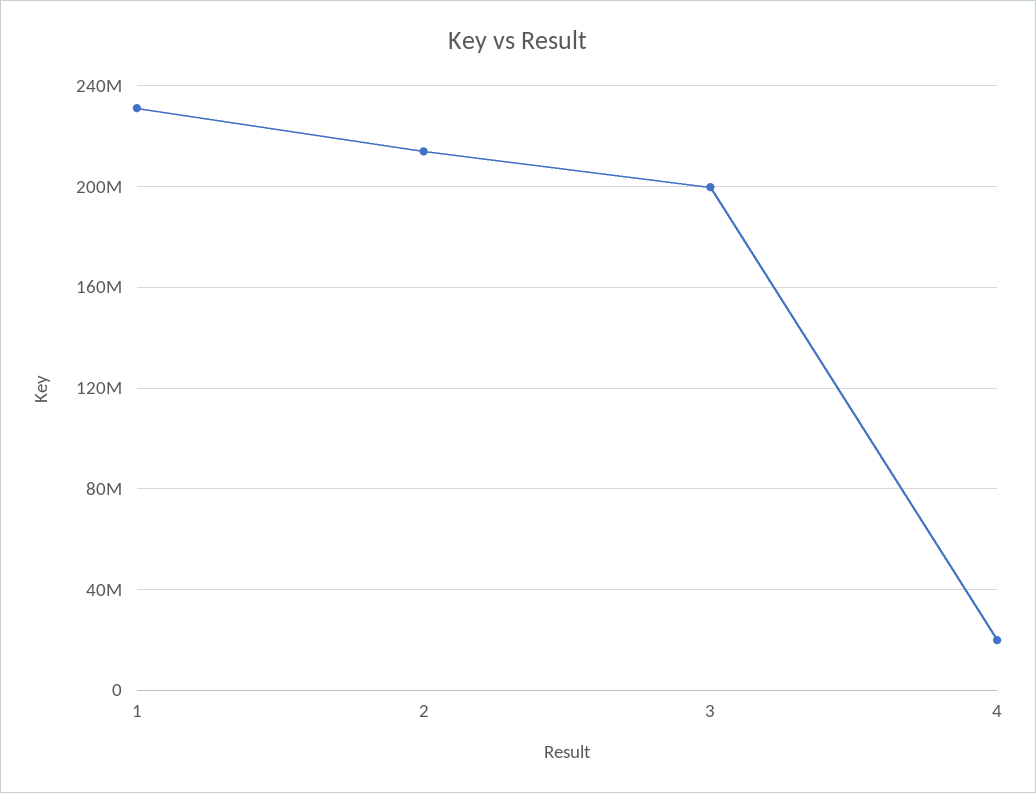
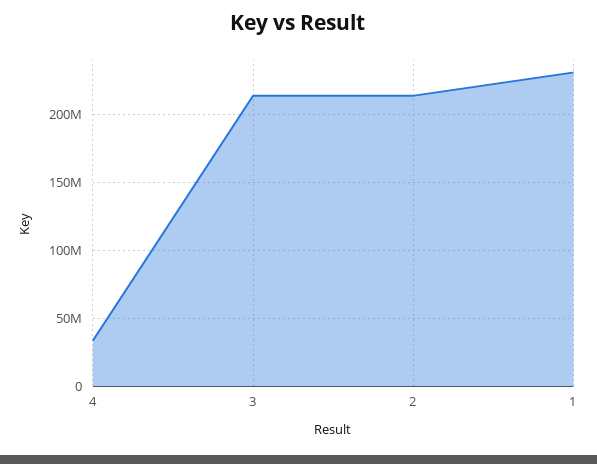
  {
    "1": 230000000,
    "2": 215000000,
-   "3": 200000000,
+   "3": 215000000,
-   "4": 20000000
+   "4": 35000000
  }

